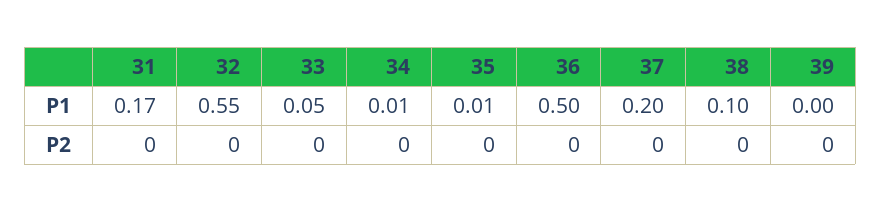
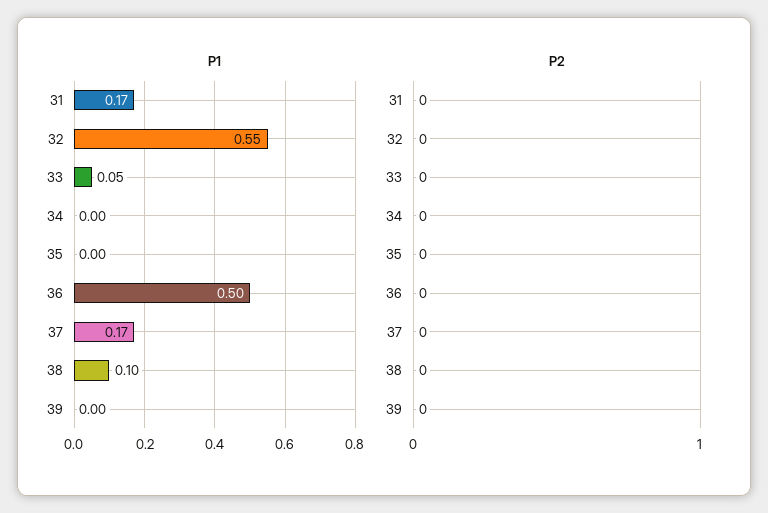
  {
    "P1": {
      "31": 0.17,
      "32": 0.55,
      "33": 0.05,
-     "34": 0.01,
+     "34": 0,
-     "35": 0.01,
+     "35": 0,
      "36": 0.5,
-     "37": 0.2,
+     "37": 0.17,
      "38": 0.1,
      "39": 0
    },
    "P2": {
      "31": 0,
      "32": 0,
      "33": 0,
      "34": 0,
      "35": 0,
      "36": 0,
      "37": 0,
      "38": 0,
      "39": 0
    }
  }

